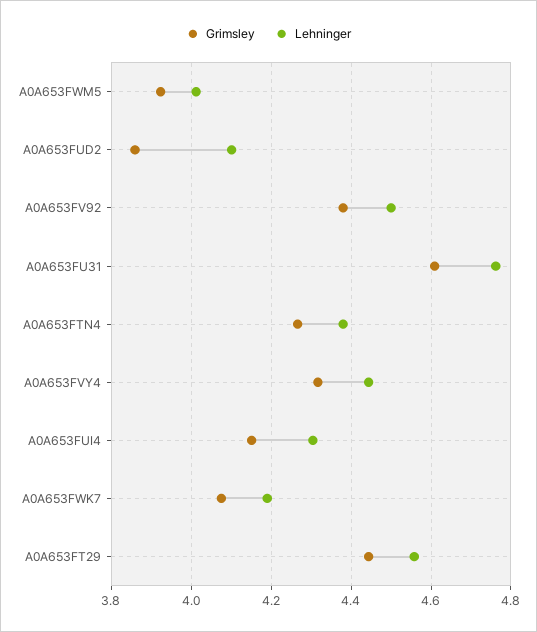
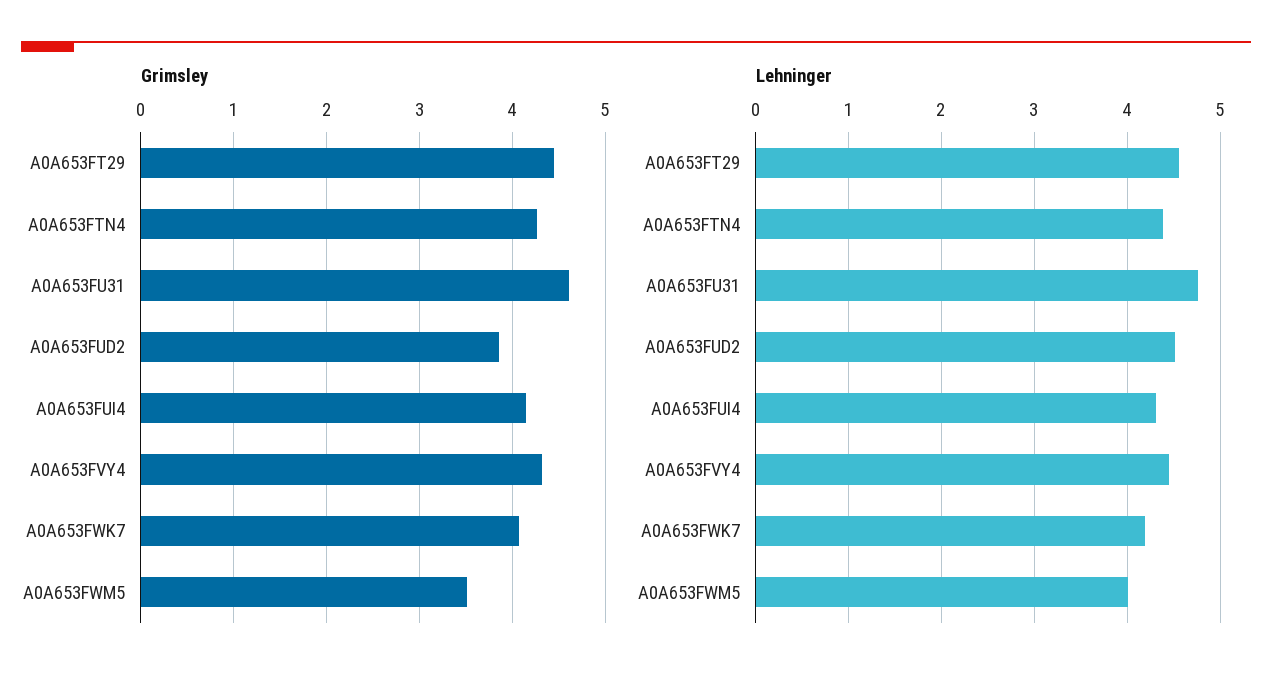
  {
    "Grimsley": {
-     "A0A653FWM5": 3.92,
+     "A0A653FWM5": 3.5,
      "A0A653FUD2": 3.86,
-     "A0A653FV92": 4.38,
      "A0A653FU31": 4.6,
      "A0A653FTN4": 4.26,
      "A0A653FVY4": 4.32,
      "A0A653FUI4": 4.16,
      "A0A653FWK7": 4.08,
      "A0A653FT29": 4.44
    },
    "Lehninger": {
      "A0A653FWM5": 4.02,
-     "A0A653FUD2": 4.1,
+     "A0A653FUD2": 4.5,
-     "A0A653FV92": 4.5,
      "A0A653FU31": 4.76,
      "A0A653FTN4": 4.38,
      "A0A653FVY4": 4.44,
      "A0A653FUI4": 4.3,
      "A0A653FWK7": 4.2,
      "A0A653FT29": 4.56
    }
  }

